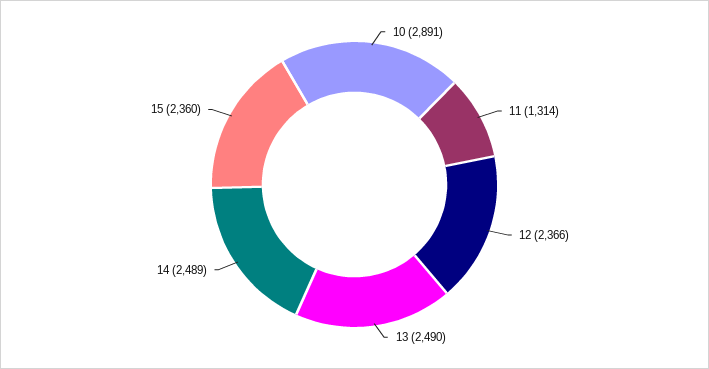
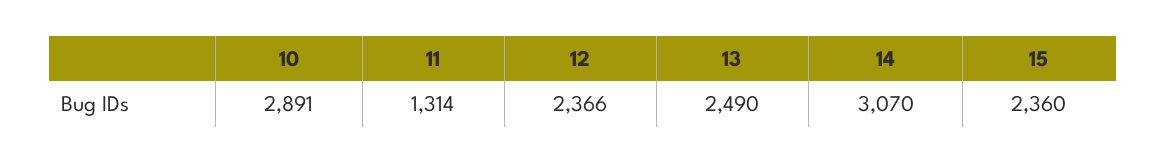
  {
    "10": 2891,
    "11": 1314,
    "12": 2366,
    "13": 2490,
-   "14": 2489,
+   "14": 3070,
    "15": 2360
  }

